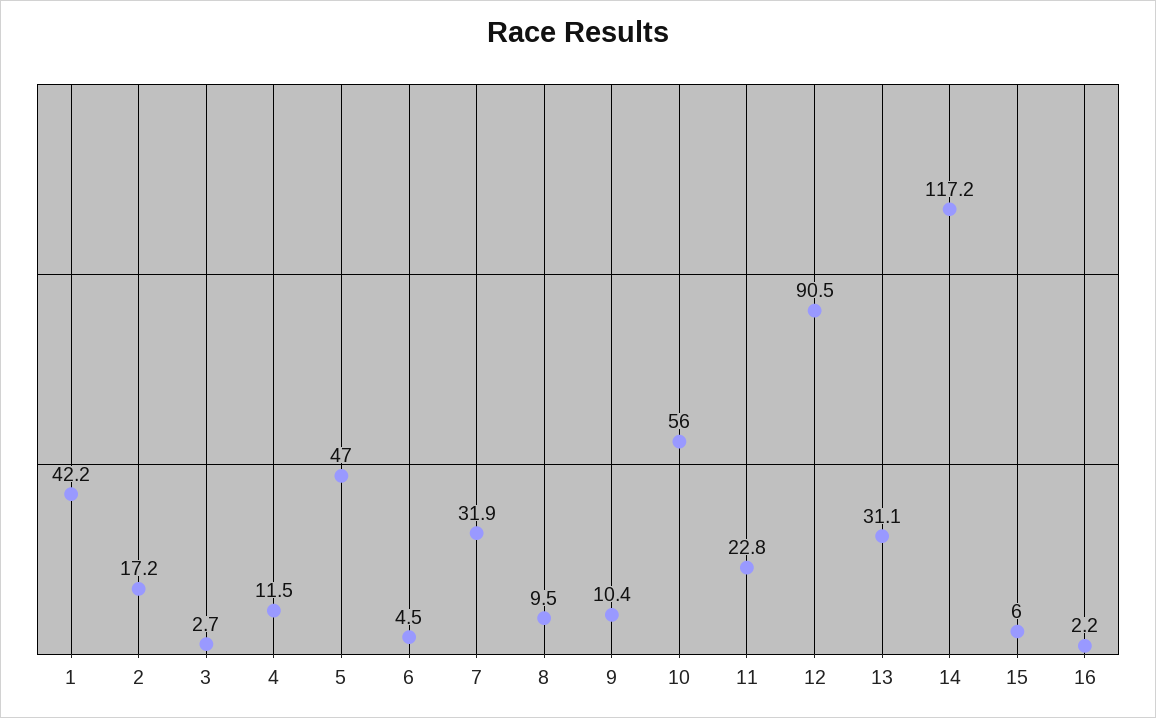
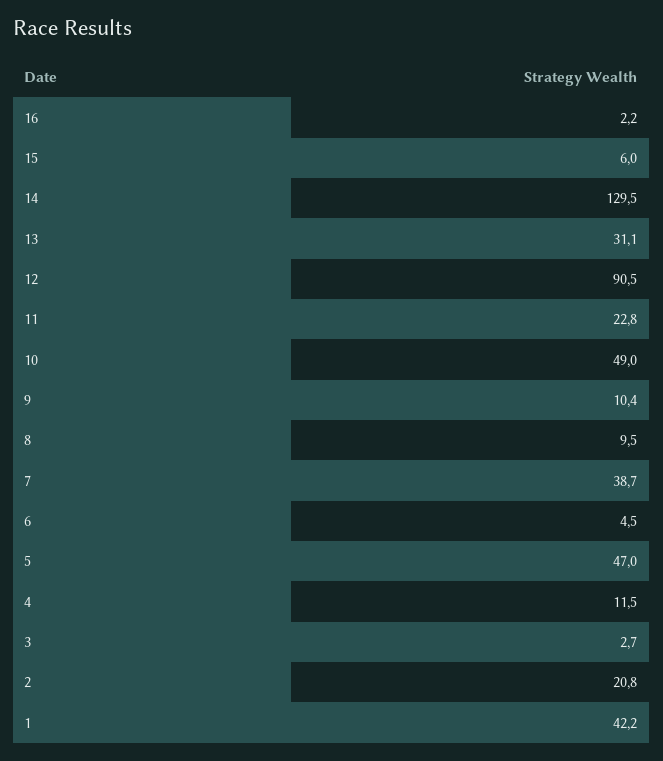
  {
    "1": 42.2,
-   "2": 17.2,
+   "2": 20.8,
    "3": 2.7,
    "4": 11.5,
    "5": 47,
    "6": 4.5,
-   "7": 31.9,
+   "7": 38.7,
    "8": 9.5,
    "9": 10.4,
-   "10": 56,
+   "10": 49,
    "11": 22.8,
    "12": 90.5,
    "13": 31.1,
-   "14": 117.2,
+   "14": 129.5,
    "15": 6,
    "16": 2.2
  }

